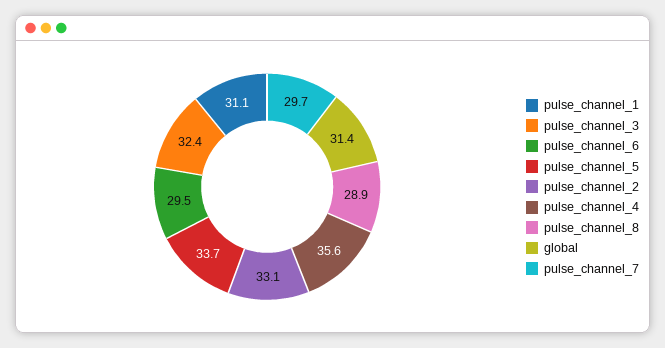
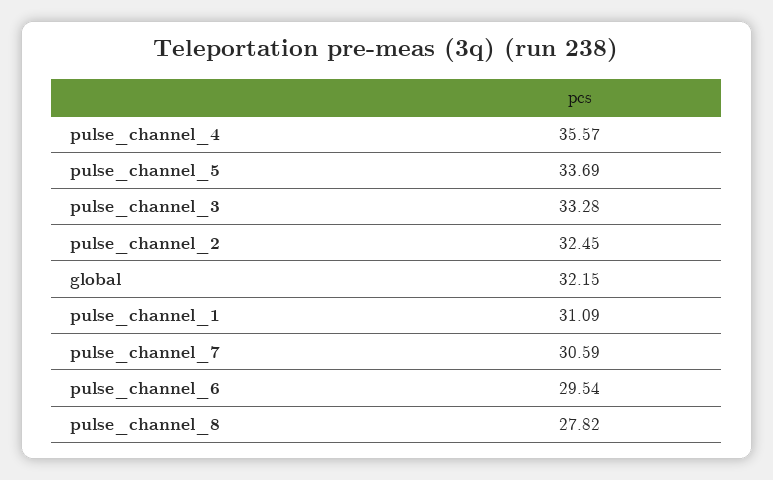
  {
    "pulse_channel_1": 31.09,
-   "pulse_channel_3": 32.4,
+   "pulse_channel_3": 33.28,
    "pulse_channel_6": 29.54,
    "pulse_channel_5": 33.69,
-   "pulse_channel_2": 33.1,
+   "pulse_channel_2": 32.45,
    "pulse_channel_4": 35.57,
-   "pulse_channel_8": 28.9,
+   "pulse_channel_8": 27.82,
-   "global": 31.4,
+   "global": 32.15,
-   "pulse_channel_7": 29.7
+   "pulse_channel_7": 30.59
  }

